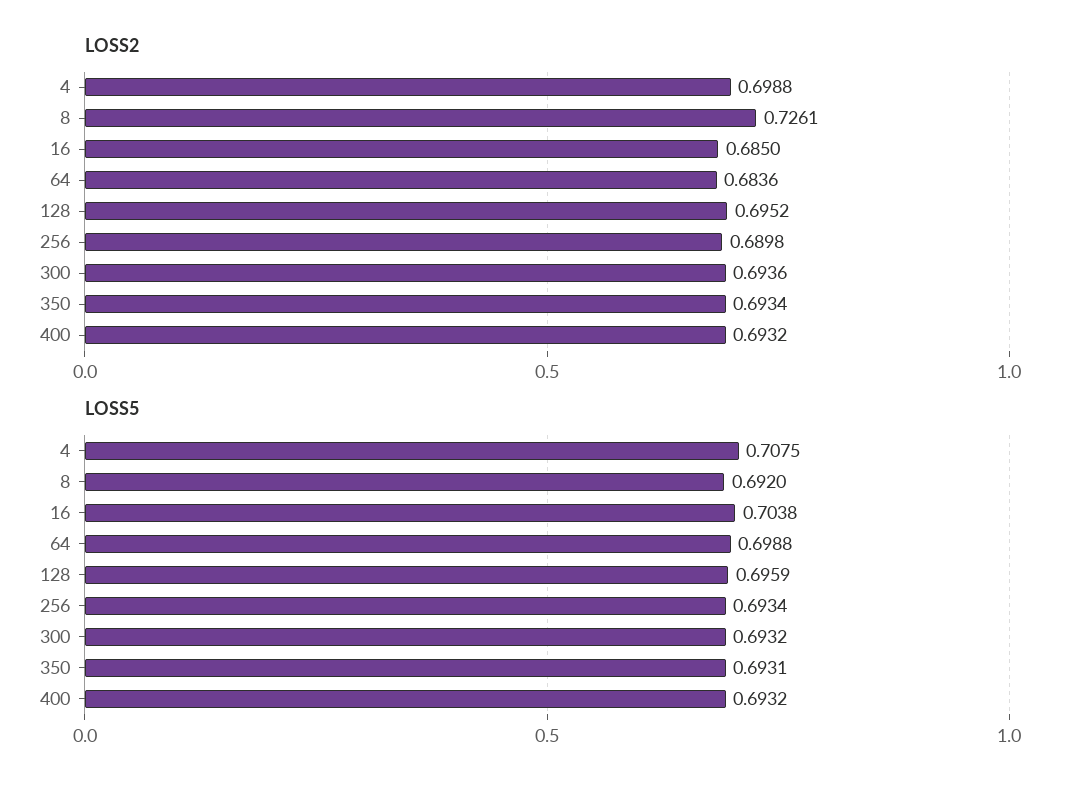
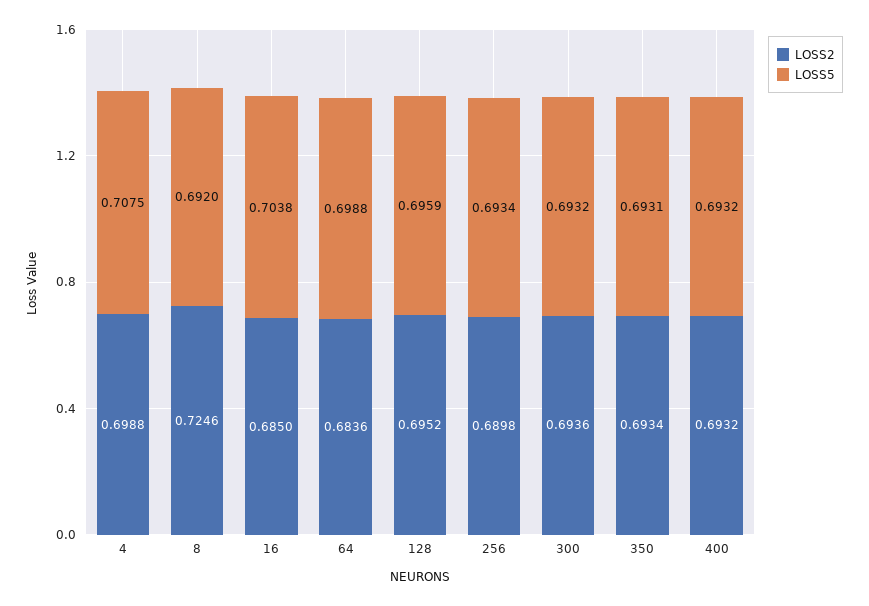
  {
    "LOSS2": {
      "4": 0.6988,
-     "8": 0.7261,
+     "8": 0.7246,
      "16": 0.685,
      "64": 0.6836,
      "128": 0.6952,
      "256": 0.6898,
      "300": 0.6936,
      "350": 0.6934,
      "400": 0.6932
    },
    "LOSS5": {
      "4": 0.7075,
      "8": 0.692,
      "16": 0.7038,
      "64": 0.6988,
      "128": 0.6959,
      "256": 0.6934,
      "300": 0.6932,
      "350": 0.6931,
      "400": 0.6932
    }
  }

